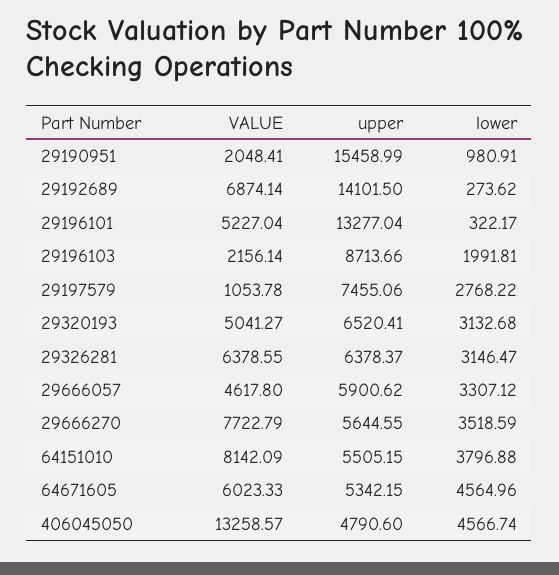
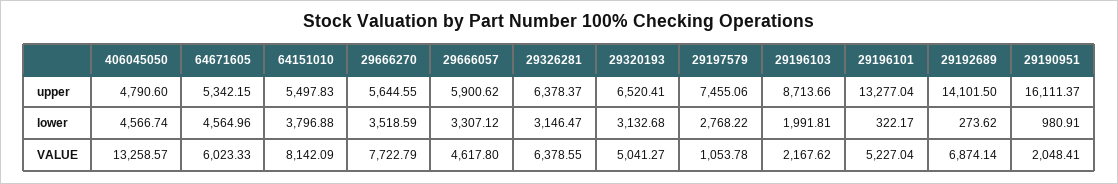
  {
    "VALUE": {
      "29190951": 2048.41,
      "29192689": 6874.14,
      "29196101": 5227.04,
-     "29196103": 2156.14,
+     "29196103": 2167.62,
      "29197579": 1053.78,
      "29320193": 5041.27,
      "29326281": 6378.55,
      "29666057": 4617.8,
      "29666270": 7722.79,
      "64151010": 8142.09,
      "64671605": 6023.33,
      "406045050": 13258.57
    },
    "upper": {
-     "29190951": 15458.99,
+     "29190951": 16111.37,
      "29192689": 14101.5,
      "29196101": 13277.04,
      "29196103": 8713.66,
      "29197579": 7455.06,
      "29320193": 6520.41,
      "29326281": 6378.37,
      "29666057": 5900.62,
      "29666270": 5644.55,
-     "64151010": 5505.15,
+     "64151010": 5497.83,
      "64671605": 5342.15,
      "406045050": 4790.6
    },
    "lower": {
      "29190951": 980.91,
      "29192689": 273.62,
      "29196101": 322.17,
      "29196103": 1991.81,
      "29197579": 2768.22,
      "29320193": 3132.68,
      "29326281": 3146.47,
      "29666057": 3307.12,
      "29666270": 3518.59,
      "64151010": 3796.88,
      "64671605": 4564.96,
      "406045050": 4566.74
    }
  }

